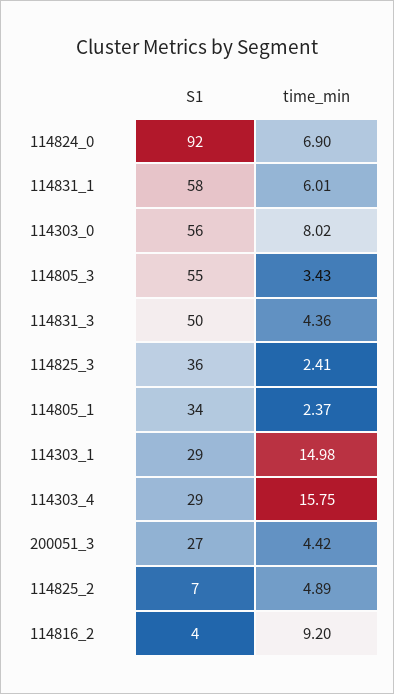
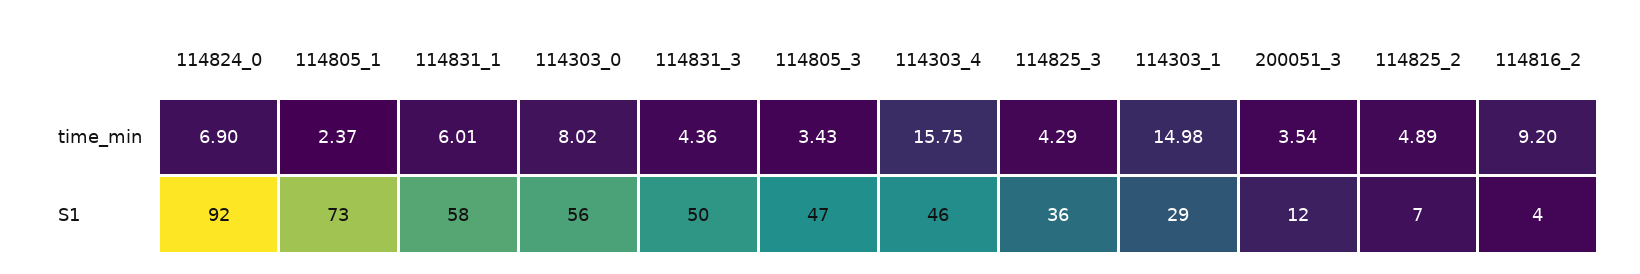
  {
    "S1": {
      "114824_0": 92,
      "114831_1": 58,
      "114303_0": 56,
-     "114805_3": 55,
+     "114805_3": 47,
      "114831_3": 50,
      "114825_3": 36,
-     "114805_1": 34,
+     "114805_1": 73,
      "114303_1": 29,
-     "114303_4": 29,
+     "114303_4": 46,
-     "200051_3": 27,
+     "200051_3": 12,
      "114825_2": 7,
      "114816_2": 4
    },
    "time_min": {
      "114824_0": 6.9,
      "114831_1": 6.01,
      "114303_0": 8.02,
      "114805_3": 3.43,
      "114831_3": 4.36,
-     "114825_3": 2.41,
+     "114825_3": 4.29,
      "114805_1": 2.37,
      "114303_1": 14.98,
      "114303_4": 15.75,
-     "200051_3": 4.42,
+     "200051_3": 3.54,
      "114825_2": 4.89,
      "114816_2": 9.2
    }
  }

